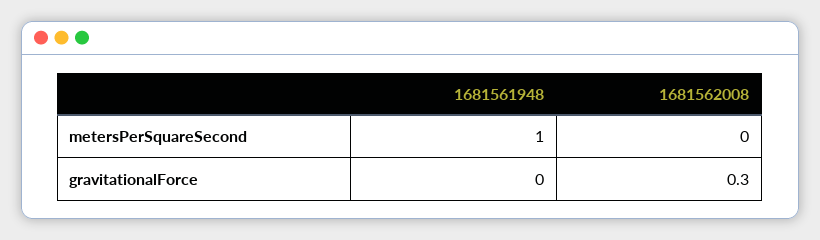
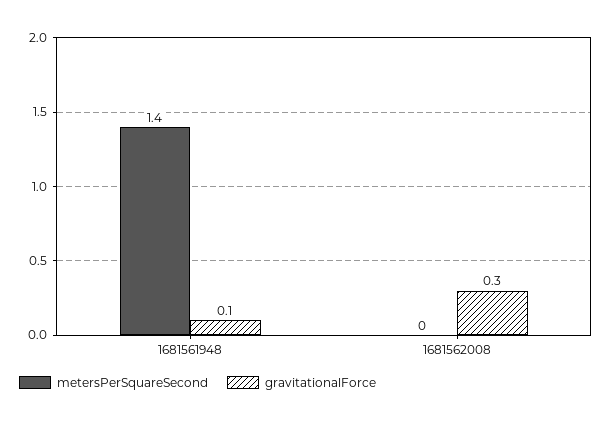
  {
    "metersPerSquareSecond": {
-     "1681561948": 1,
+     "1681561948": 1.4,
      "1681562008": 0
    },
    "gravitationalForce": {
-     "1681561948": 0,
+     "1681561948": 0.1,
      "1681562008": 0.3
    }
  }

